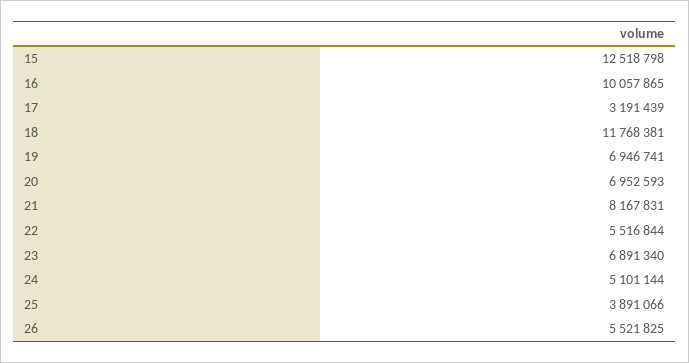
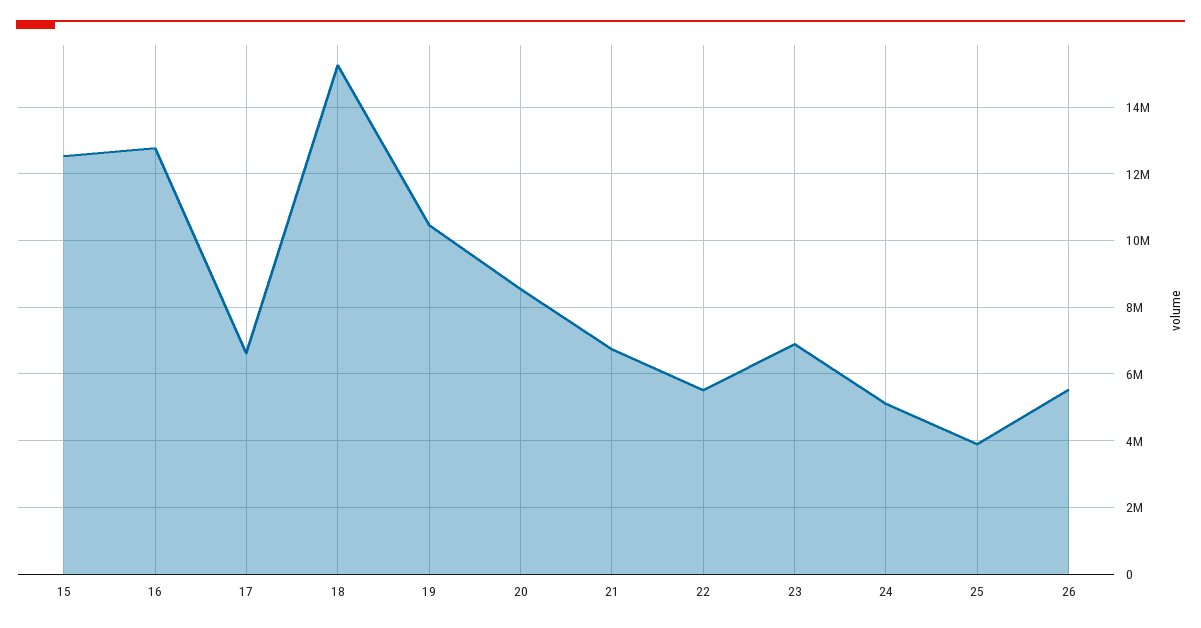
  {
    "15": 12518798,
-   "16": 10057865,
+   "16": 12800000,
-   "17": 3191439,
+   "17": 6600000,
-   "18": 11768381,
+   "18": 15200000,
-   "19": 6946741,
+   "19": 10400000,
-   "20": 6952593,
+   "20": 8600000,
-   "21": 8167831,
+   "21": 6800000,
    "22": 5516844,
    "23": 6891340,
    "24": 5101144,
    "25": 3891066,
    "26": 5521825
  }

